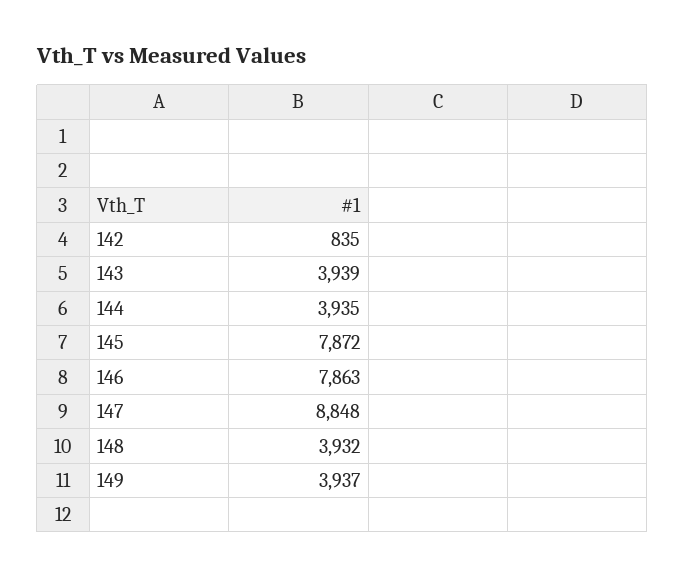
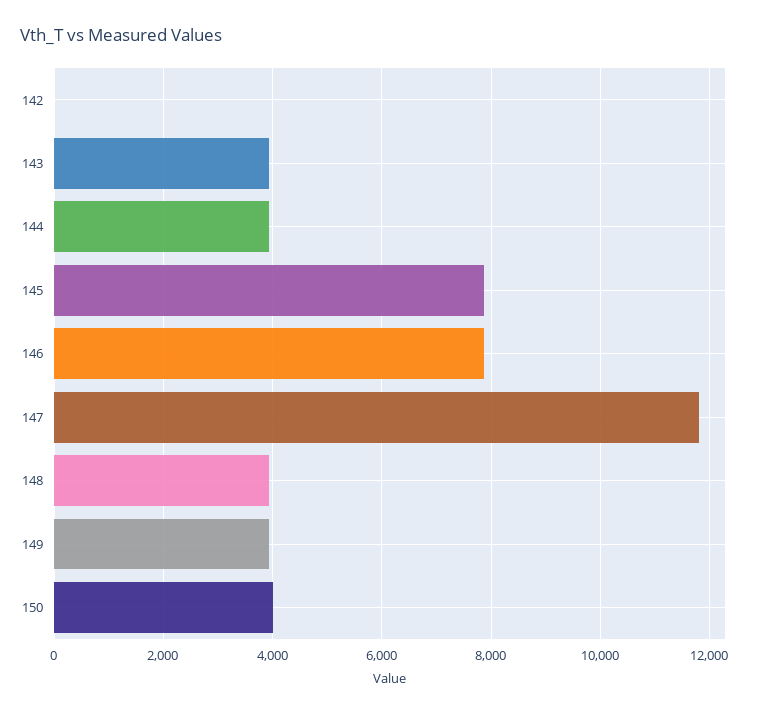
  {
-   "142": 835,
+   "142": 0,
    "143": 3939,
    "144": 3935,
    "145": 7872,
    "146": 7863,
-   "147": 8848,
+   "147": 11800,
    "148": 3932,
-   "149": 3937
+   "149": 3937,
+   "150": 4000
  }

